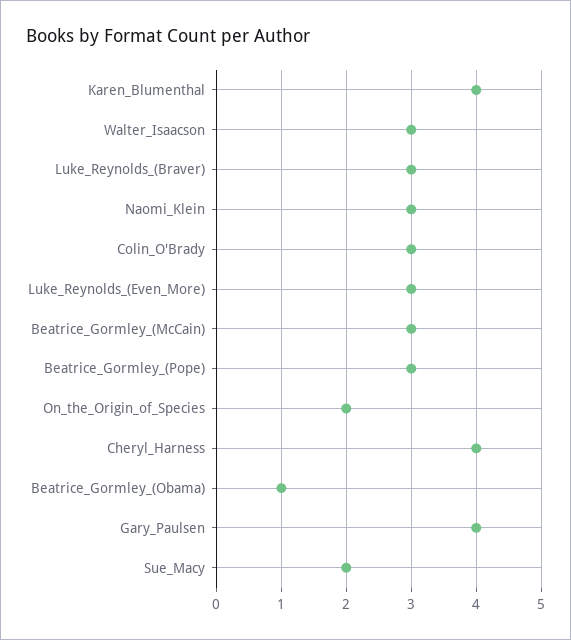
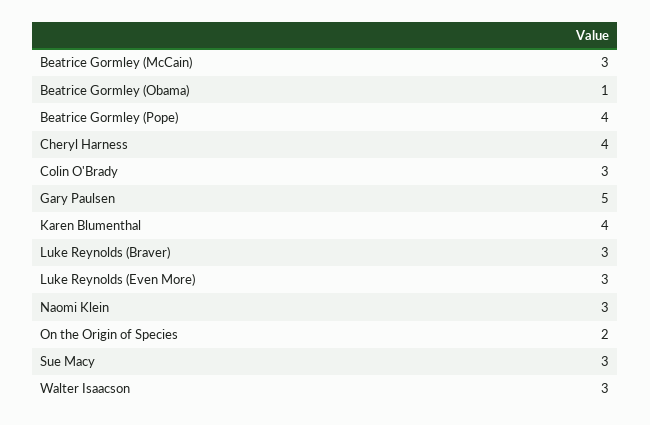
  {
    "Karen_Blumenthal": 4,
    "Walter_Isaacson": 3,
    "Luke_Reynolds_(Braver)": 3,
    "Naomi_Klein": 3,
    "Colin_O'Brady": 3,
    "Luke_Reynolds_(Even_More)": 3,
    "Beatrice_Gormley_(McCain)": 3,
-   "Beatrice_Gormley_(Pope)": 3,
+   "Beatrice_Gormley_(Pope)": 4,
    "On_the_Origin_of_Species": 2,
    "Cheryl_Harness": 4,
    "Beatrice_Gormley_(Obama)": 1,
-   "Gary_Paulsen": 4,
+   "Gary_Paulsen": 5,
-   "Sue_Macy": 2
+   "Sue_Macy": 3
  }

